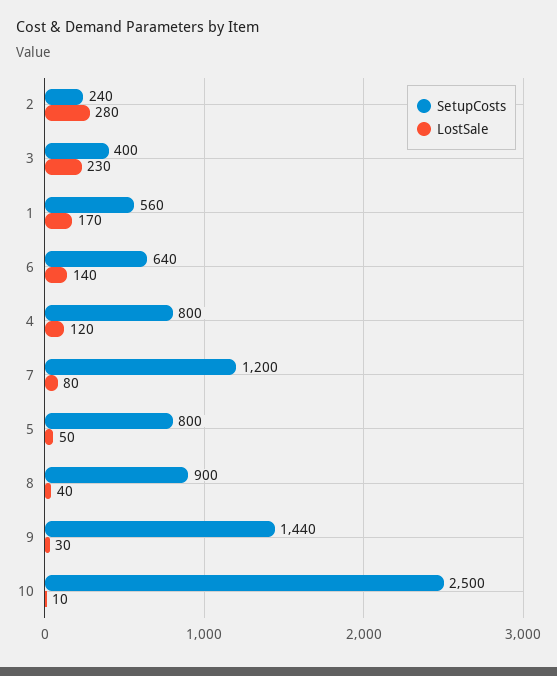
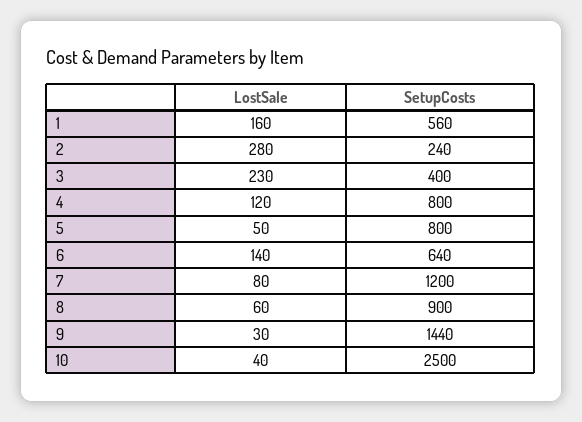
  {
    "SetupCosts": {
      "2": 240,
      "3": 400,
      "1": 560,
      "6": 640,
      "4": 800,
      "7": 1200,
      "5": 800,
      "8": 900,
      "9": 1440,
      "10": 2500
    },
    "LostSale": {
      "2": 280,
      "3": 230,
-     "1": 170,
+     "1": 160,
      "6": 140,
      "4": 120,
      "7": 80,
      "5": 50,
-     "8": 40,
+     "8": 60,
      "9": 30,
-     "10": 10
+     "10": 40
    }
  }

